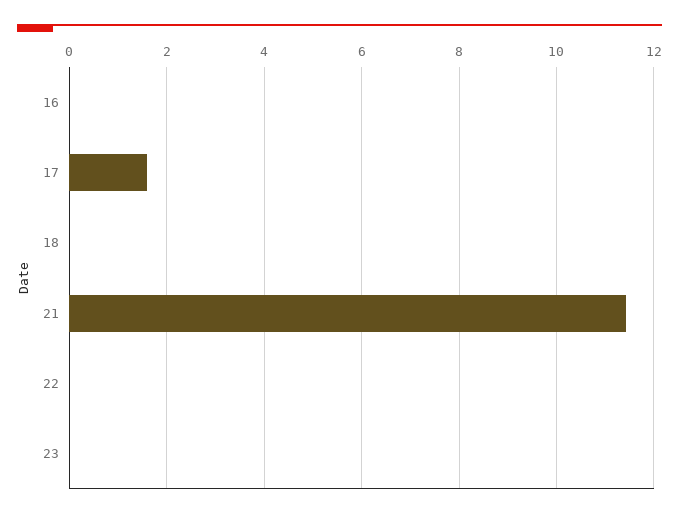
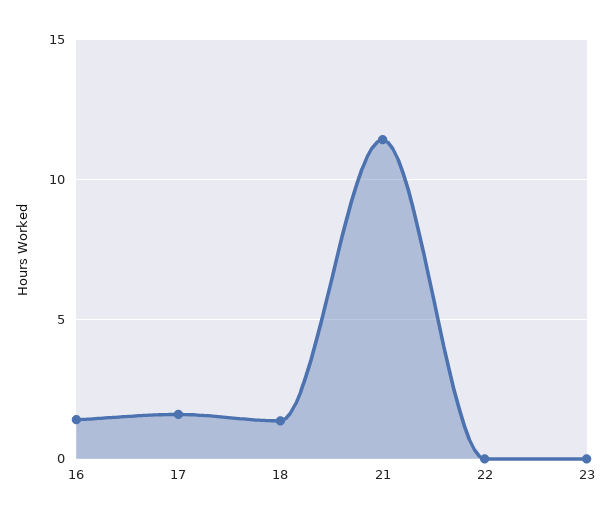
  {
-   "16": 0,
+   "16": 1.5,
    "17": 1.6,
-   "18": 0,
+   "18": 1.5,
    "21": 11.4,
    "22": 0,
    "23": 0
  }

